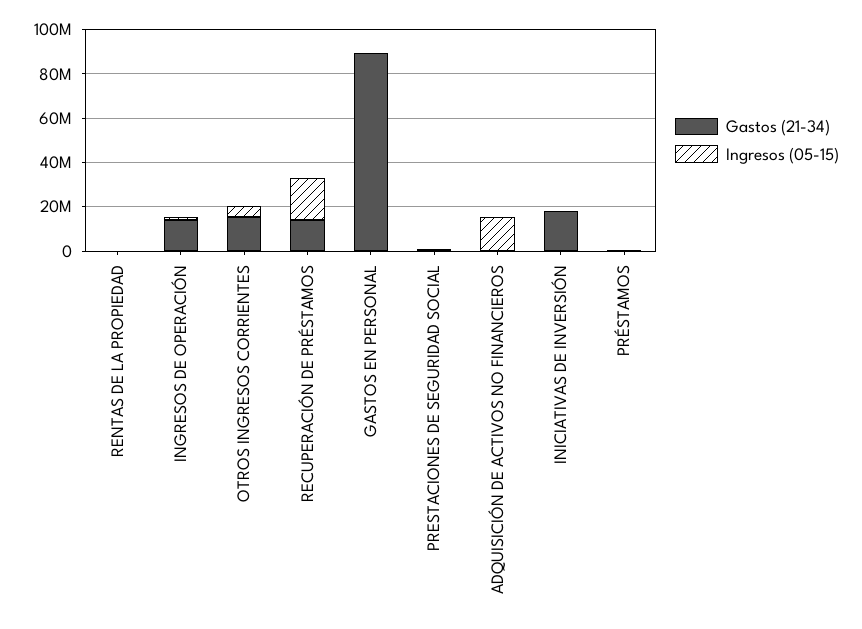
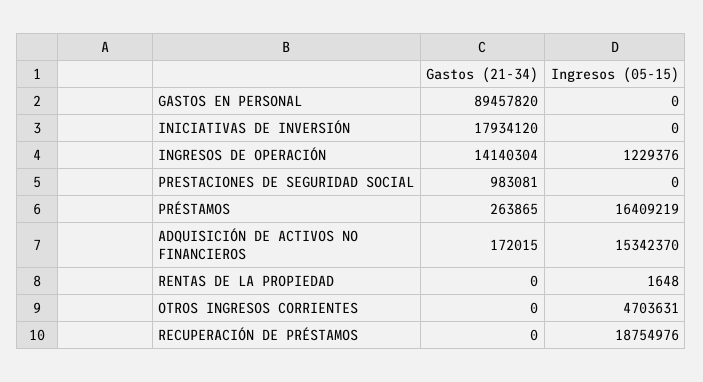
  {
    "Gastos (21-34)": {
      "RENTAS DE LA PROPIEDAD": 0,
      "INGRESOS DE OPERACIÓN": 14140304,
-     "OTROS INGRESOS CORRIENTES": 15000000,
+     "OTROS INGRESOS CORRIENTES": 0,
-     "RECUPERACIÓN DE PRÉSTAMOS": 15000000,
+     "RECUPERACIÓN DE PRÉSTAMOS": 0,
      "GASTOS EN PERSONAL": 89457820,
      "PRESTACIONES DE SEGURIDAD SOCIAL": 983081,
      "ADQUISICIÓN DE ACTIVOS NO FINANCIEROS": 172015,
      "INICIATIVAS DE INVERSIÓN": 17934120,
      "PRÉSTAMOS": 263865
    },
    "Ingresos (05-15)": {
      "RENTAS DE LA PROPIEDAD": 1648,
      "INGRESOS DE OPERACIÓN": 1229376,
      "OTROS INGRESOS CORRIENTES": 4703631,
      "RECUPERACIÓN DE PRÉSTAMOS": 18754976,
      "GASTOS EN PERSONAL": 0,
      "PRESTACIONES DE SEGURIDAD SOCIAL": 0,
      "ADQUISICIÓN DE ACTIVOS NO FINANCIEROS": 15342370,
      "INICIATIVAS DE INVERSIÓN": 0,
-     "PRÉSTAMOS": 0
+     "PRÉSTAMOS": 16409219
    }
  }

